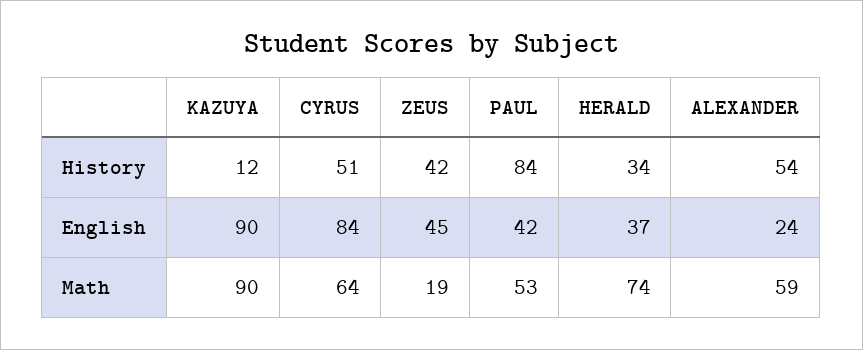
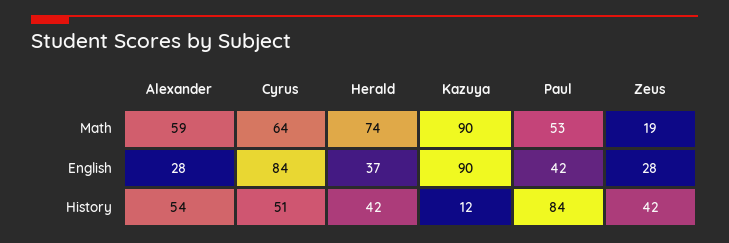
  {
    "KAZUYA": {
      "History": 12,
      "English": 90,
      "Math": 90
    },
    "CYRUS": {
      "History": 51,
      "English": 84,
      "Math": 64
    },
    "ZEUS": {
      "History": 42,
-     "English": 45,
+     "English": 28,
      "Math": 19
    },
    "PAUL": {
      "History": 84,
      "English": 42,
      "Math": 53
    },
    "HERALD": {
-     "History": 34,
+     "History": 42,
      "English": 37,
      "Math": 74
    },
    "ALEXANDER": {
      "History": 54,
-     "English": 24,
+     "English": 28,
      "Math": 59
    }
  }

